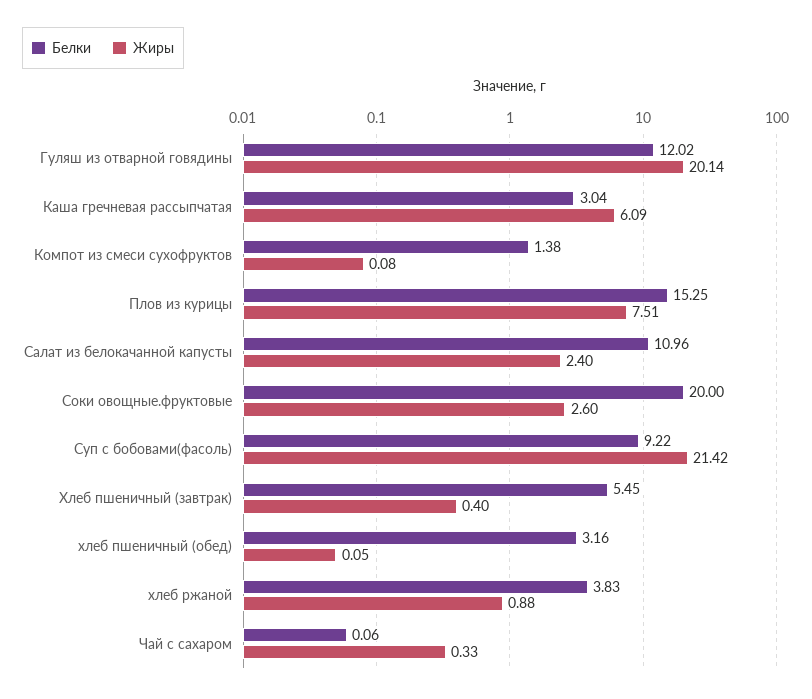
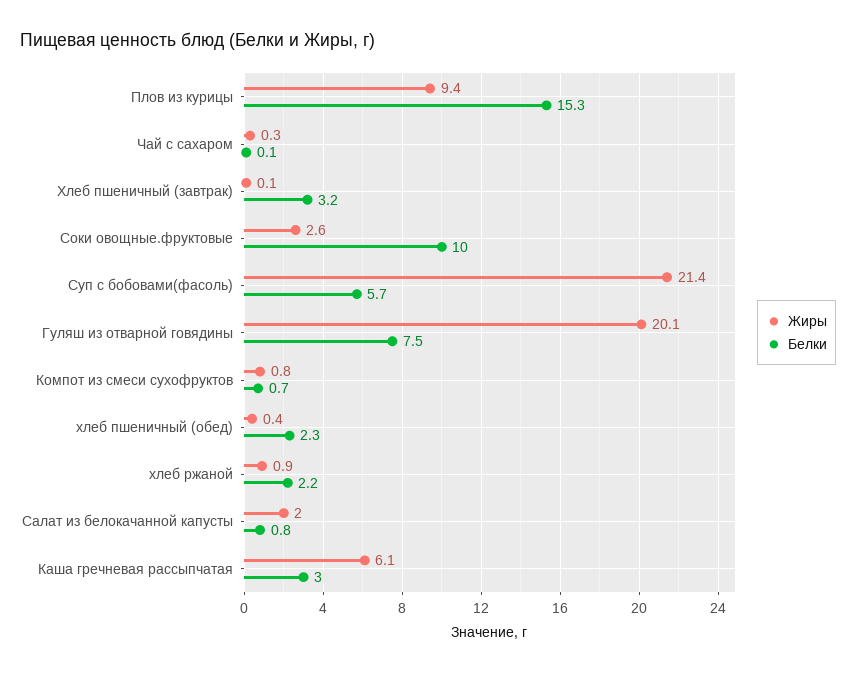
  {
    "Белки": {
-     "Гуляш из отварной говядины": 12.02,
+     "Гуляш из отварной говядины": 7.5,
      "Каша гречневая рассыпчатая": 3.04,
-     "Компот из смеси сухофруктов": 1.38,
+     "Компот из смеси сухофруктов": 0.7,
      "Плов из курицы": 15.25,
-     "Салат из белокачанной капусты": 10.96,
+     "Салат из белокачанной капусты": 0.8,
-     "Соки овощные.фруктовые": 20,
+     "Соки овощные.фруктовые": 10,
-     "Суп с бобовами(фасоль)": 9.22,
+     "Суп с бобовами(фасоль)": 5.7,
-     "Хлеб пшеничный (завтрак)": 5.45,
+     "Хлеб пшеничный (завтрак)": 3.2,
-     "хлеб пшеничный (обед)": 3.16,
+     "хлеб пшеничный (обед)": 2.3,
-     "хлеб ржаной": 3.83,
+     "хлеб ржаной": 2.2,
      "Чай с сахаром": 0.06
    },
    "Жиры": {
      "Гуляш из отварной говядины": 20.14,
      "Каша гречневая рассыпчатая": 6.09,
-     "Компот из смеси сухофруктов": 0.08,
+     "Компот из смеси сухофруктов": 0.8,
-     "Плов из курицы": 7.51,
+     "Плов из курицы": 9.4,
-     "Салат из белокачанной капусты": 2.4,
+     "Салат из белокачанной капусты": 2,
      "Соки овощные.фруктовые": 2.6,
      "Суп с бобовами(фасоль)": 21.42,
-     "Хлеб пшеничный (завтрак)": 0.4,
+     "Хлеб пшеничный (завтрак)": 0.1,
-     "хлеб пшеничный (обед)": 0.05,
+     "хлеб пшеничный (обед)": 0.4,
      "хлеб ржаной": 0.88,
      "Чай с сахаром": 0.33
    }
  }

